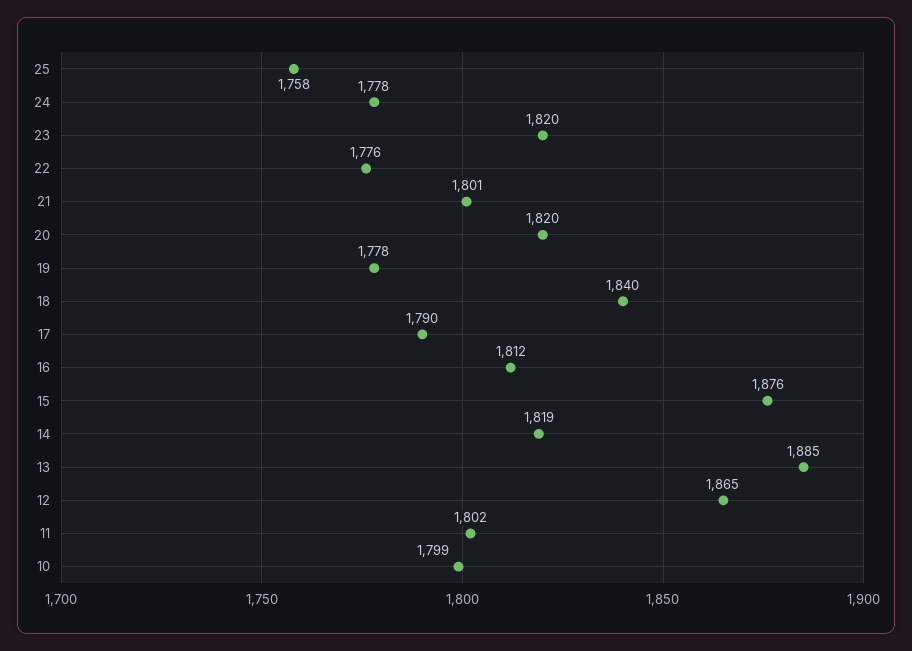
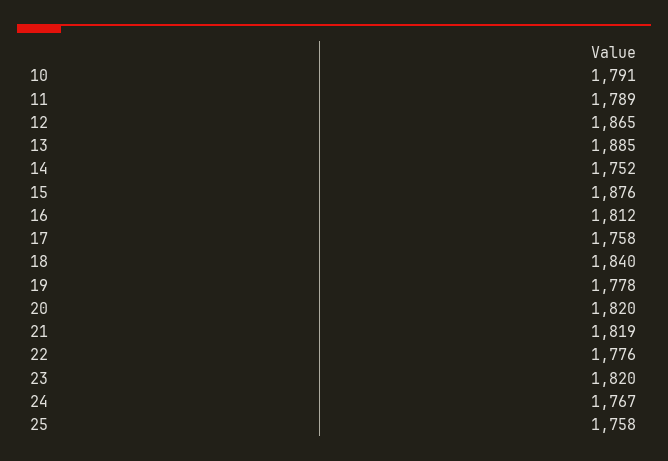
  {
    "25": 1758,
-   "24": 1778,
+   "24": 1767,
    "23": 1820,
    "22": 1776,
-   "21": 1801,
+   "21": 1819,
    "20": 1820,
    "19": 1778,
    "18": 1840,
-   "17": 1790,
+   "17": 1758,
    "16": 1812,
    "15": 1876,
-   "14": 1819,
+   "14": 1752,
    "13": 1885,
    "12": 1865,
-   "11": 1802,
+   "11": 1789,
-   "10": 1799
+   "10": 1791
  }

